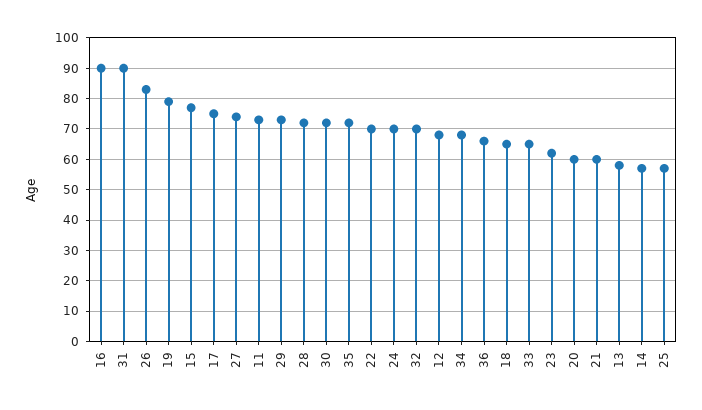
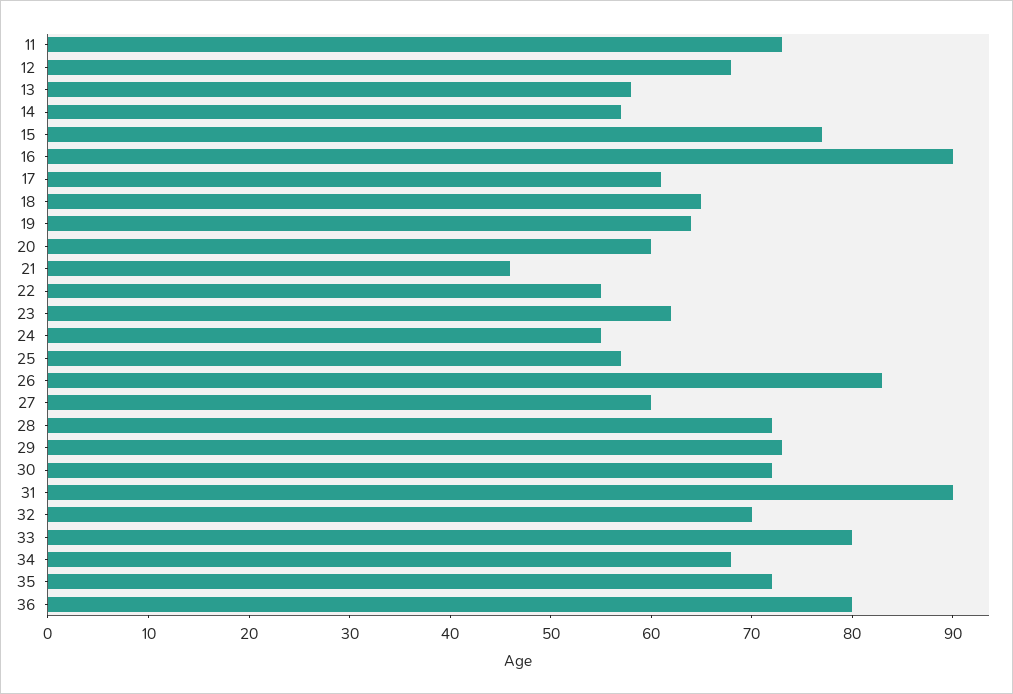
  {
    "16": 90,
    "31": 90,
    "26": 83,
-   "19": 80,
+   "19": 64,
    "15": 77,
-   "17": 75,
+   "17": 61,
-   "27": 75,
+   "27": 60,
    "11": 73,
    "29": 73,
    "28": 72,
    "30": 72,
    "35": 72,
-   "22": 70,
+   "22": 55,
-   "24": 70,
+   "24": 55,
    "32": 70,
    "12": 68,
    "34": 68,
-   "36": 65,
+   "36": 80,
    "18": 65,
-   "33": 65,
+   "33": 80,
    "23": 62,
    "20": 60,
-   "21": 60,
+   "21": 46,
    "13": 58,
    "14": 57,
    "25": 57
  }

